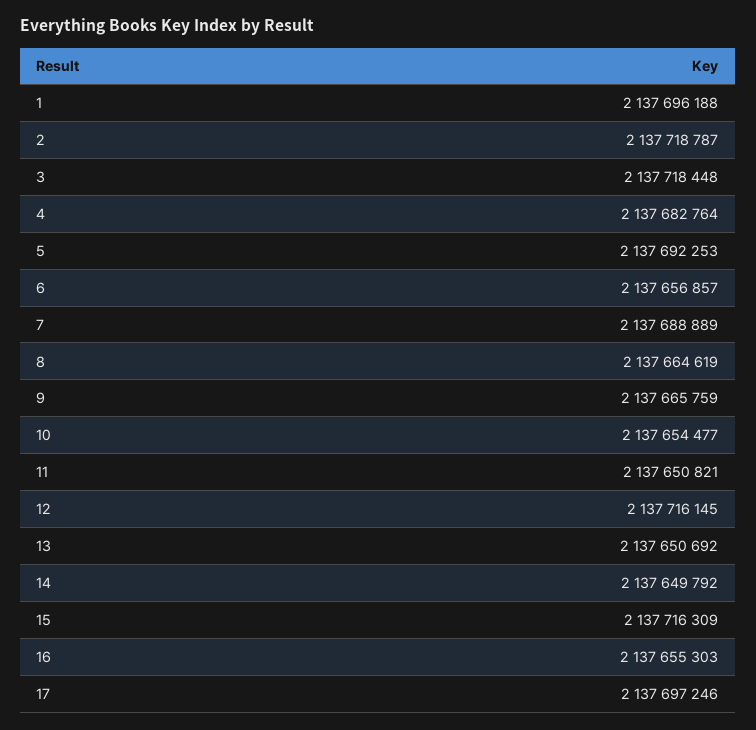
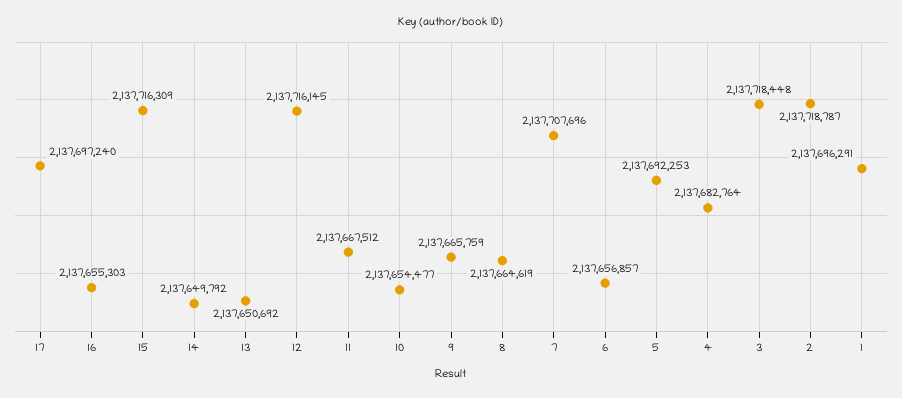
  {
-   "1": 2137696188,
+   "1": 2137696291,
    "2": 2137718787,
    "3": 2137718448,
    "4": 2137682764,
    "5": 2137692253,
    "6": 2137656857,
-   "7": 2137688889,
+   "7": 2137707696,
    "8": 2137664619,
    "9": 2137665759,
    "10": 2137654477,
-   "11": 2137650821,
+   "11": 2137667512,
    "12": 2137716145,
    "13": 2137650692,
    "14": 2137649792,
    "15": 2137716309,
    "16": 2137655303,
-   "17": 2137697246
+   "17": 2137697240
  }

